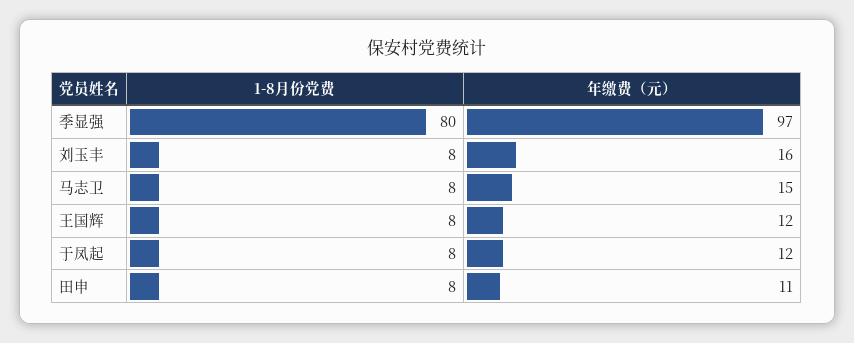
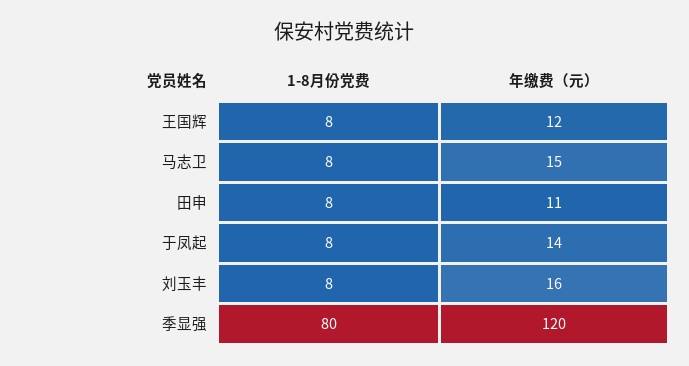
  {
    "1-8月份党费": {
      "季显强": 80,
      "刘玉丰": 8,
      "马志卫": 8,
      "王国辉": 8,
      "于凤起": 8,
      "田申": 8
    },
    "年缴费（元）": {
-     "季显强": 97,
+     "季显强": 120,
      "刘玉丰": 16,
      "马志卫": 15,
      "王国辉": 12,
-     "于凤起": 12,
+     "于凤起": 14,
      "田申": 11
    }
  }

